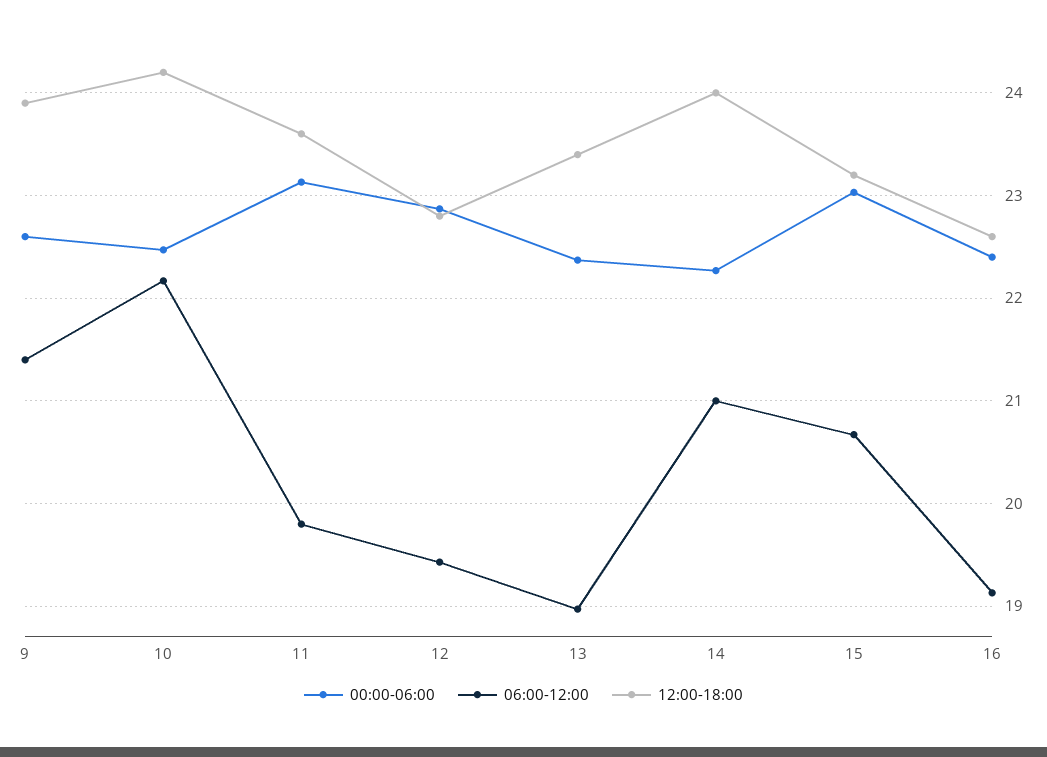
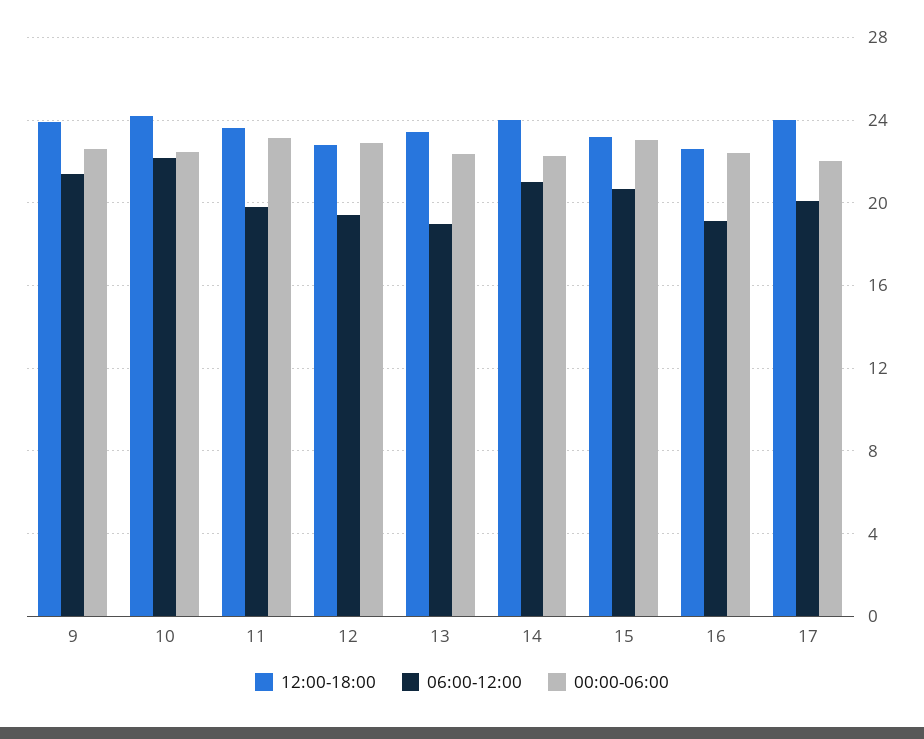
  {
    "00:00-06:00": {
      "9": 22.6,
      "10": 22.5,
      "11": 23.1,
      "12": 22.9,
      "13": 22.4,
      "14": 22.3,
      "15": 23,
-     "16": 22.4
+     "16": 22.4,
+     "17": 22
    },
    "06:00-12:00": {
      "9": 21.4,
      "10": 22.2,
      "11": 19.8,
      "12": 19.4,
      "13": 19,
      "14": 21,
      "15": 20.7,
-     "16": 19.1
+     "16": 19.1,
+     "17": 20
    },
    "12:00-18:00": {
      "9": 23.9,
      "10": 24.2,
      "11": 23.6,
      "12": 22.8,
      "13": 23.4,
      "14": 24,
      "15": 23.2,
-     "16": 22.6
+     "16": 22.6,
+     "17": 24
    }
  }

